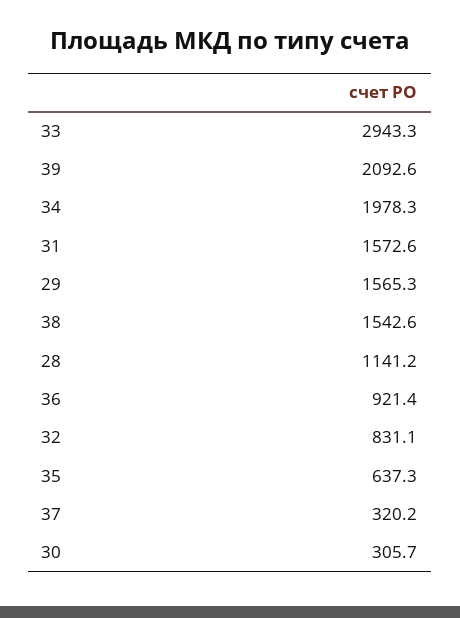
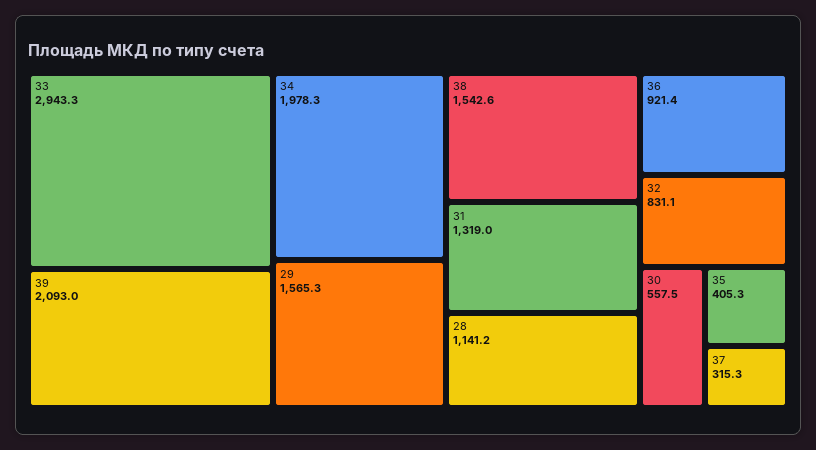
  {
    "33": 2943.3,
-   "39": 2092.6,
+   "39": 2093,
    "34": 1978.3,
-   "31": 1572.6,
+   "31": 1319,
    "29": 1565.3,
    "38": 1542.6,
    "28": 1141.2,
    "36": 921.4,
    "32": 831.1,
-   "35": 637.3,
+   "35": 405.3,
-   "37": 320.2,
+   "37": 315.3,
-   "30": 305.7
+   "30": 557.5
  }

